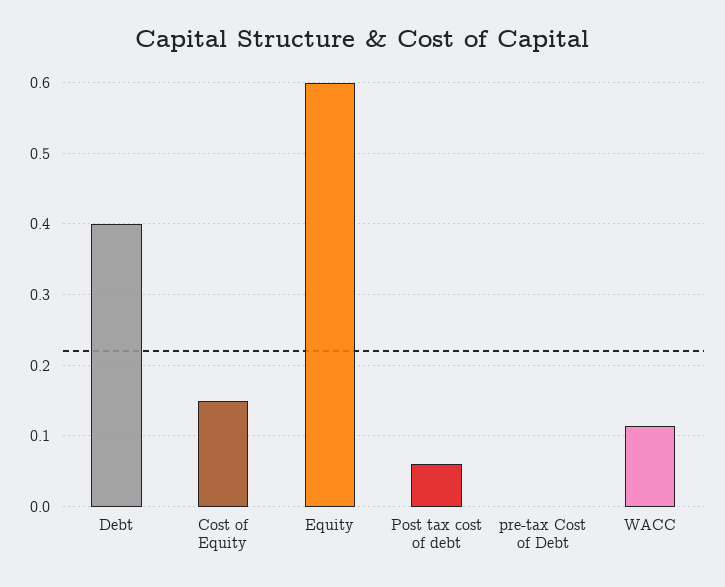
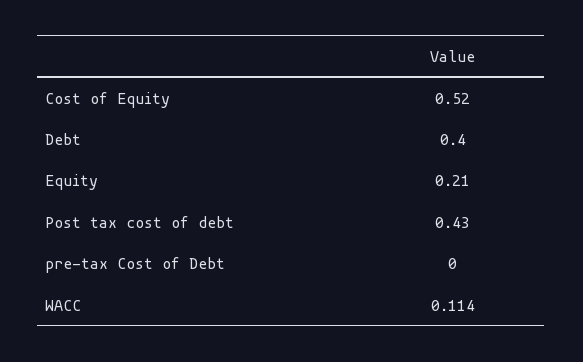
  {
    "Debt": 0.4,
-   "Cost of Equity": 0.15,
+   "Cost of Equity": 0.52,
-   "Equity": 0.6,
+   "Equity": 0.21,
-   "Post tax cost of debt": 0.06,
+   "Post tax cost of debt": 0.43,
    "pre-tax Cost of Debt": 0,
    "WACC": 0.114
  }

